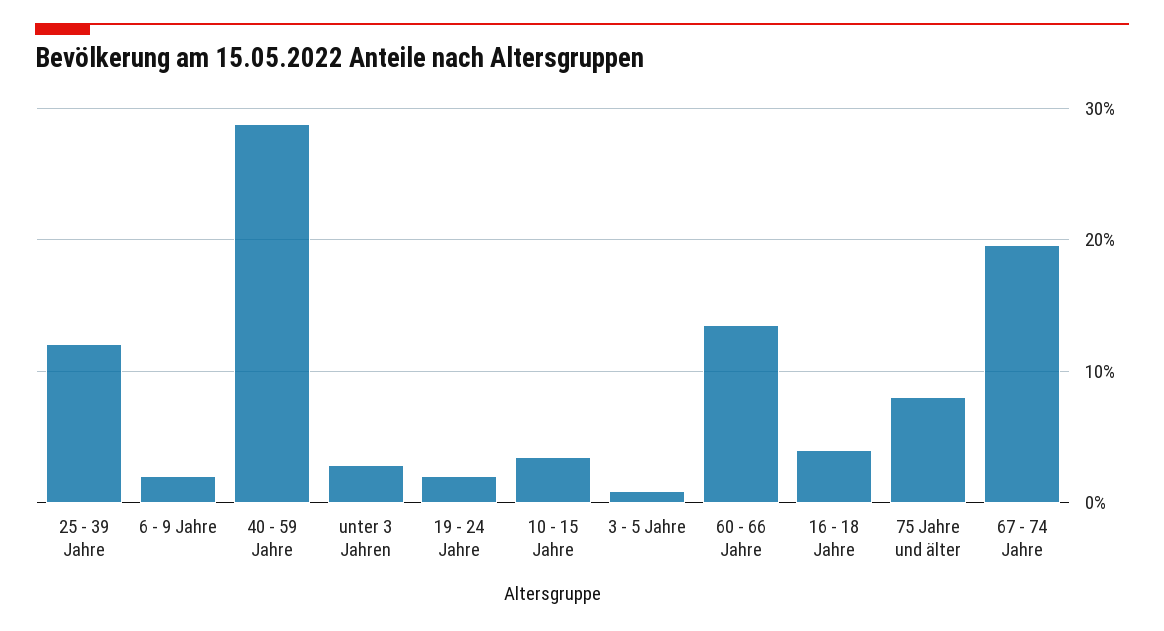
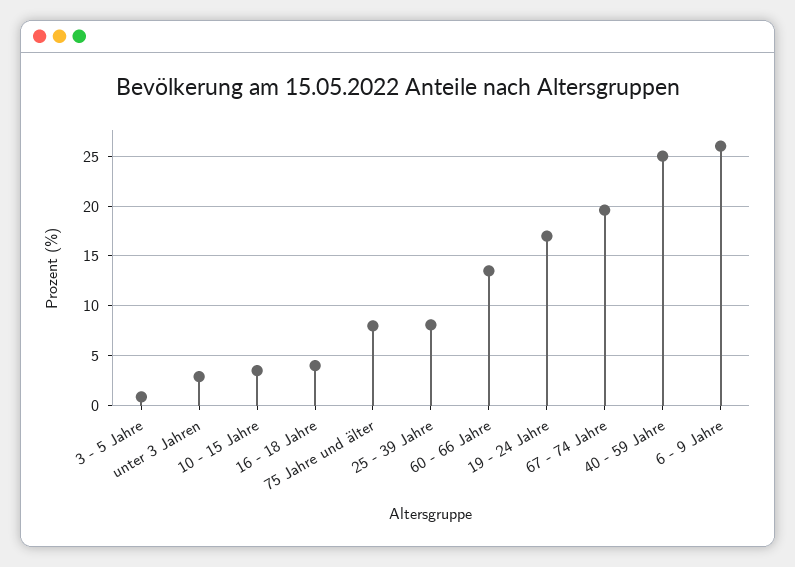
  {
-   "25 - 39 Jahre": 12,
+   "25 - 39 Jahre": 8,
-   "6 - 9 Jahre": 2,
+   "6 - 9 Jahre": 26,
-   "40 - 59 Jahre": 29,
+   "40 - 59 Jahre": 25,
    "unter 3 Jahren": 3,
-   "19 - 24 Jahre": 2,
+   "19 - 24 Jahre": 17,
    "10 - 15 Jahre": 4,
    "3 - 5 Jahre": 1,
    "60 - 66 Jahre": 14,
    "16 - 18 Jahre": 4,
    "75 Jahre und älter": 8,
    "67 - 74 Jahre": 20
  }

